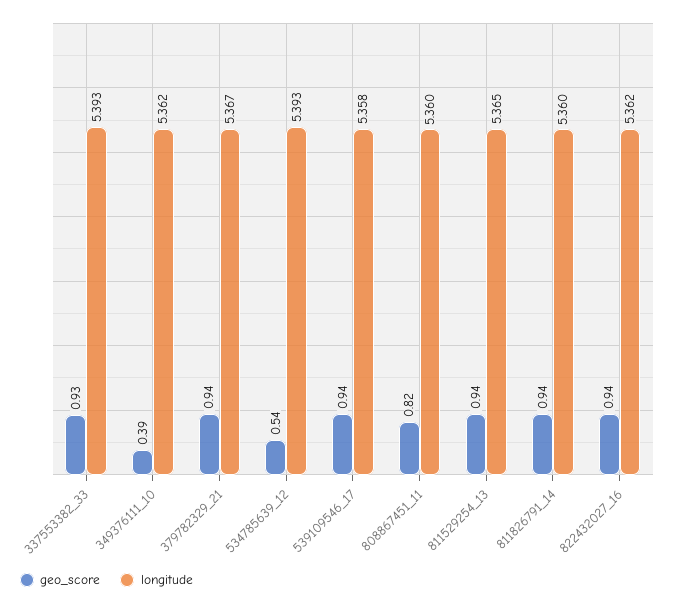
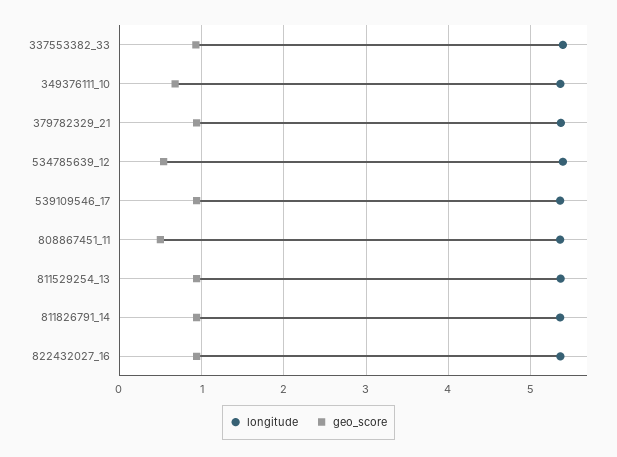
  {
    "geo_score": {
      "337553382_33": 0.93,
-     "349376111_10": 0.39,
+     "349376111_10": 0.7,
      "379782329_21": 0.94,
      "534785639_12": 0.54,
      "539109546_17": 0.94,
-     "808867451_11": 0.82,
+     "808867451_11": 0.5,
      "811529254_13": 0.94,
      "811826791_14": 0.94,
      "822432027_16": 0.94
    },
    "longitude": {
      "337553382_33": 5.393,
      "349376111_10": 5.362,
      "379782329_21": 5.367,
      "534785639_12": 5.393,
      "539109546_17": 5.358,
      "808867451_11": 5.36,
      "811529254_13": 5.365,
      "811826791_14": 5.36,
      "822432027_16": 5.362
    }
  }

